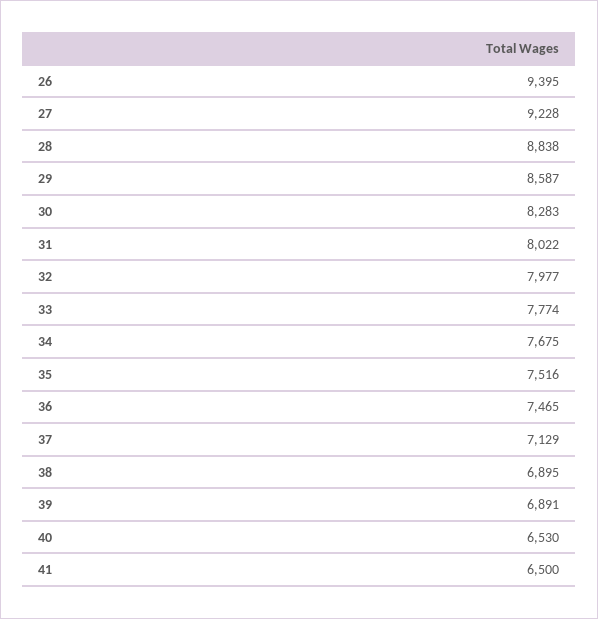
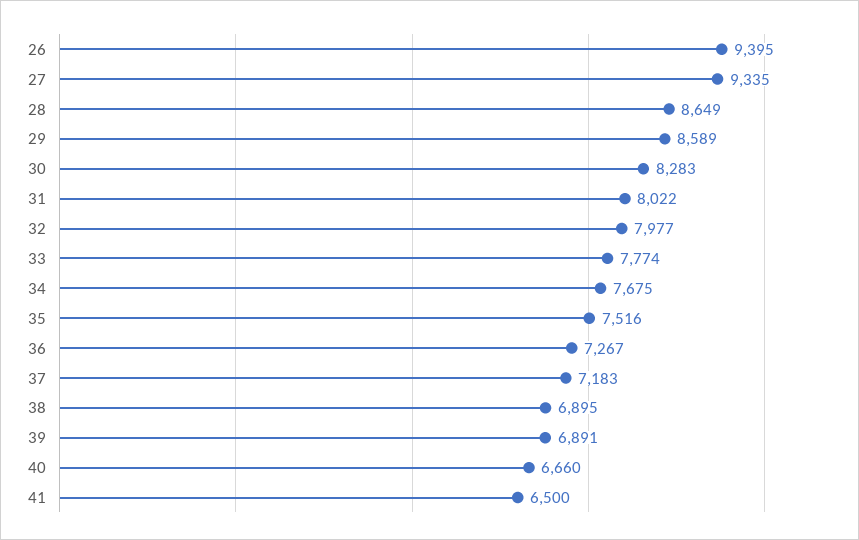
  {
    "26": 9395,
-   "27": 9228,
+   "27": 9335,
-   "28": 8838,
+   "28": 8649,
-   "29": 8587,
+   "29": 8589,
    "30": 8283,
    "31": 8022,
    "32": 7977,
    "33": 7774,
    "34": 7675,
    "35": 7516,
-   "36": 7465,
+   "36": 7267,
-   "37": 7129,
+   "37": 7183,
    "38": 6895,
    "39": 6891,
-   "40": 6530,
+   "40": 6660,
    "41": 6500
  }

